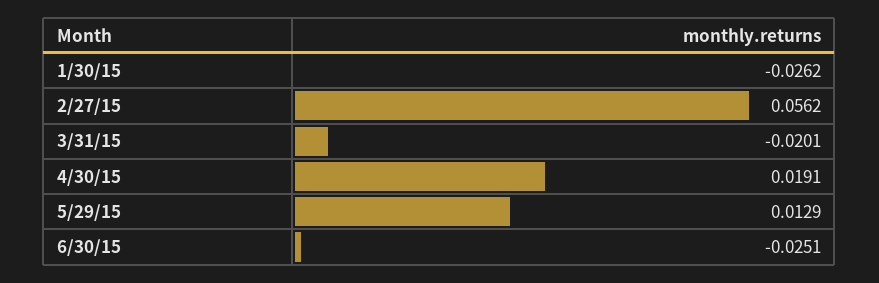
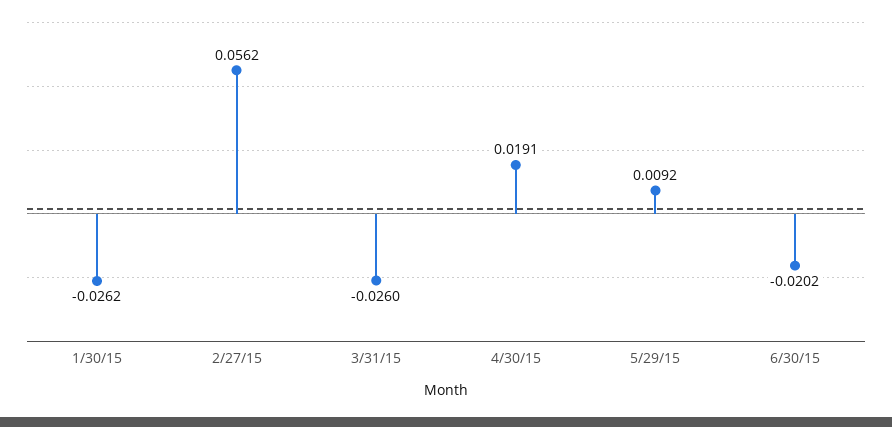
  {
    "1/30/15": -0.0262,
    "2/27/15": 0.0562,
-   "3/31/15": -0.0201,
+   "3/31/15": -0.026,
    "4/30/15": 0.0191,
-   "5/29/15": 0.0129,
+   "5/29/15": 0.0092,
-   "6/30/15": -0.0251
+   "6/30/15": -0.0202
  }

